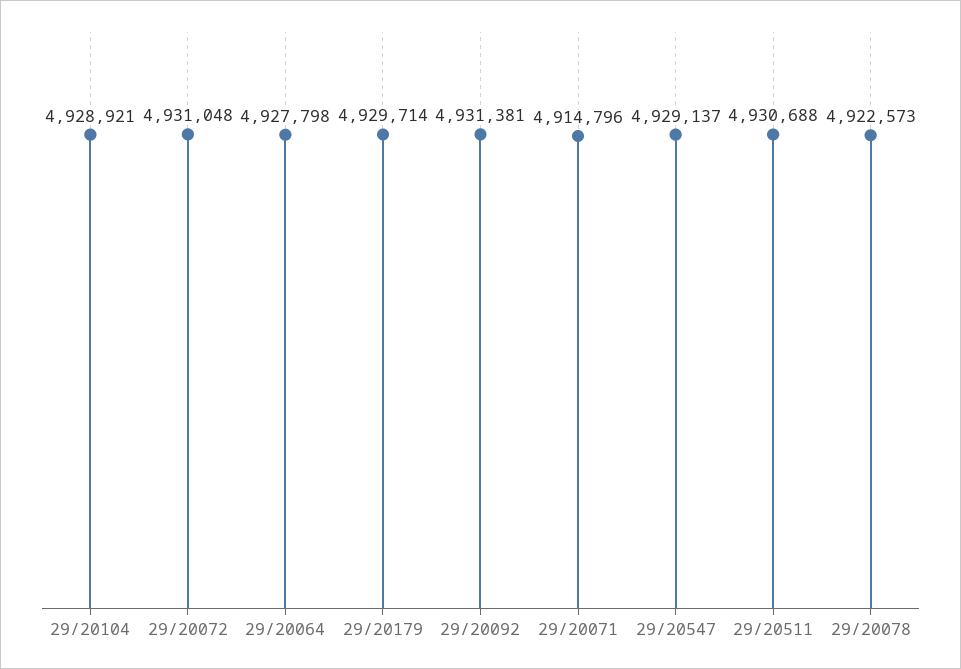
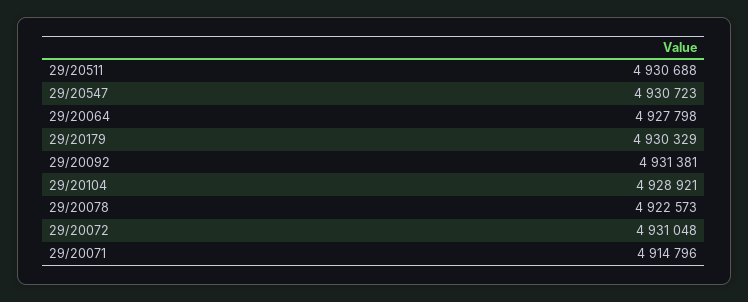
  {
    "29/20104": 4928921,
    "29/20072": 4931048,
    "29/20064": 4927798,
-   "29/20179": 4929714,
+   "29/20179": 4930329,
    "29/20092": 4931381,
    "29/20071": 4914796,
-   "29/20547": 4929137,
+   "29/20547": 4930723,
    "29/20511": 4930688,
    "29/20078": 4922573
  }

